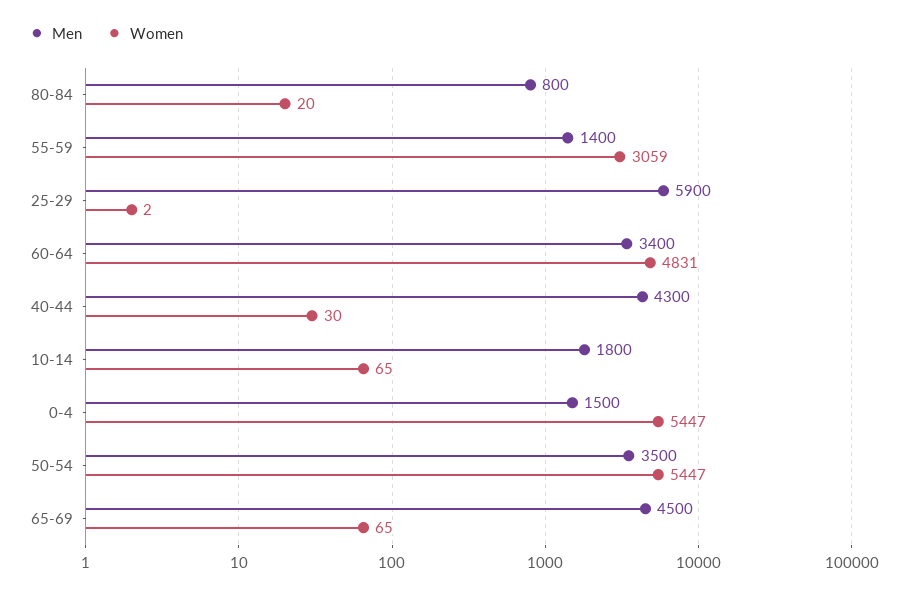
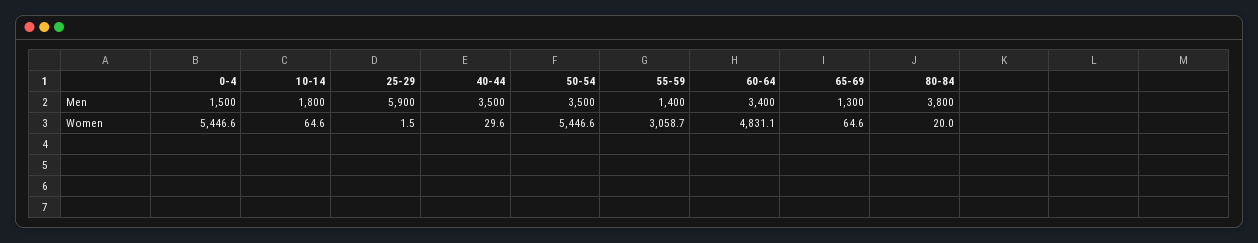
  {
    "Men": {
-     "80-84": 800,
+     "80-84": 3800,
      "55-59": 1400,
      "25-29": 5900,
      "60-64": 3400,
-     "40-44": 4300,
+     "40-44": 3500,
      "10-14": 1800,
      "0-4": 1500,
      "50-54": 3500,
-     "65-69": 4500
+     "65-69": 1300
    },
    "Women": {
      "80-84": 20,
      "55-59": 3058.7,
      "25-29": 1.5,
      "60-64": 4831.1,
      "40-44": 29.6,
      "10-14": 64.6,
      "0-4": 5446.6,
      "50-54": 5446.6,
      "65-69": 64.6
    }
  }

